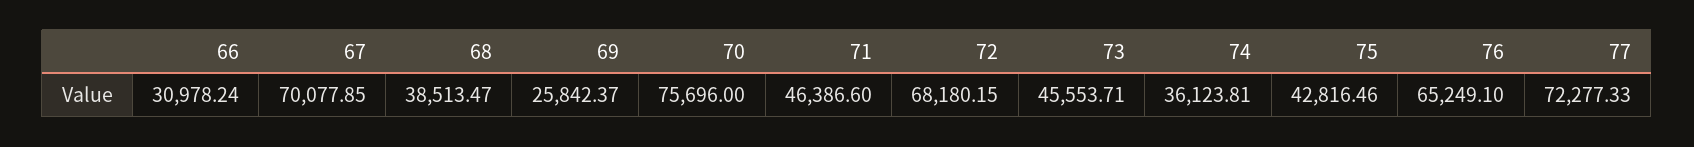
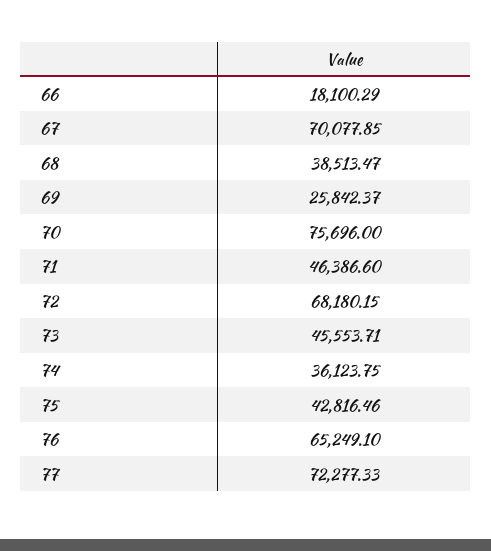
  {
-   "66": 30978.24,
+   "66": 18100.29,
    "67": 70077.85,
    "68": 38513.47,
    "69": 25842.37,
    "70": 75696,
    "71": 46386.6,
    "72": 68180.15,
    "73": 45553.71,
-   "74": 36123.81,
+   "74": 36123.75,
    "75": 42816.46,
    "76": 65249.1,
    "77": 72277.33
  }

